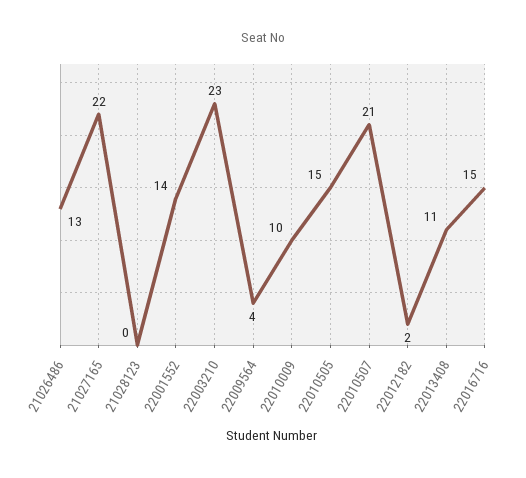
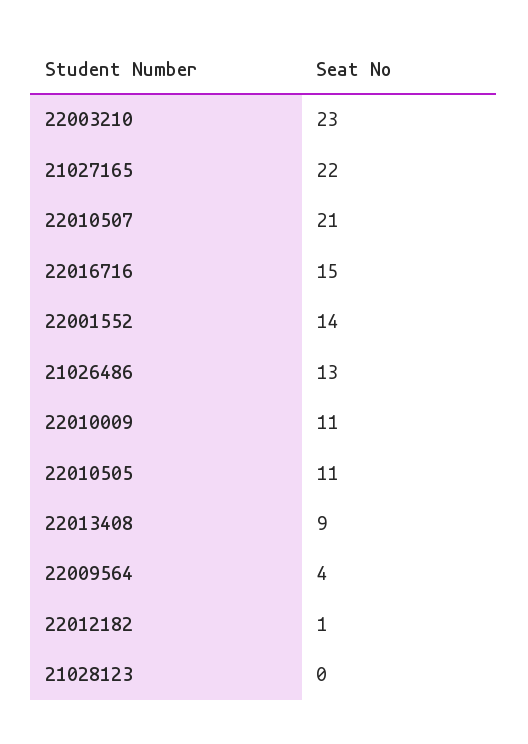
  {
    "21026486": 13,
    "21027165": 22,
    "21028123": 0,
    "22001552": 14,
    "22003210": 23,
    "22009564": 4,
-   "22010009": 10,
+   "22010009": 11,
-   "22010505": 15,
+   "22010505": 11,
    "22010507": 21,
-   "22012182": 2,
+   "22012182": 1,
-   "22013408": 11,
+   "22013408": 9,
    "22016716": 15
  }

